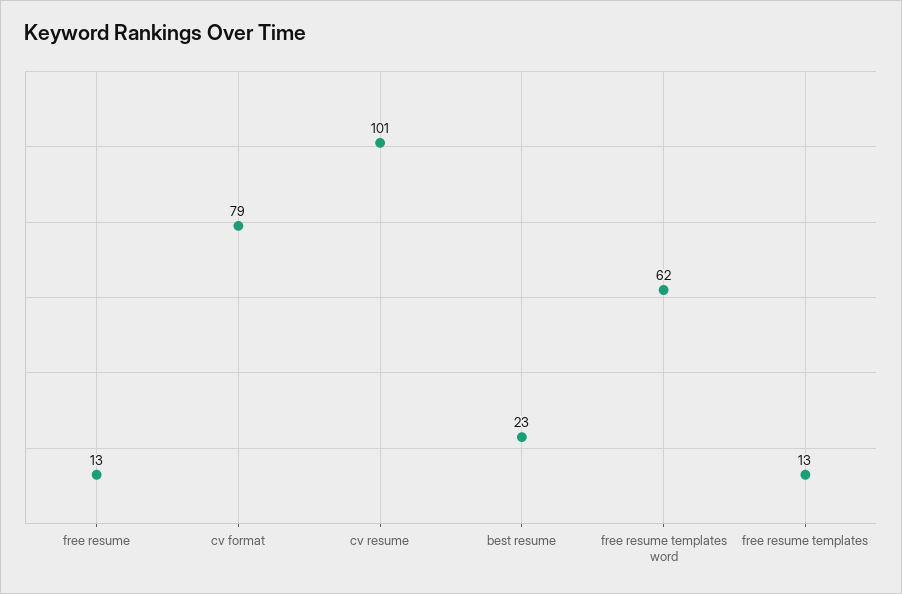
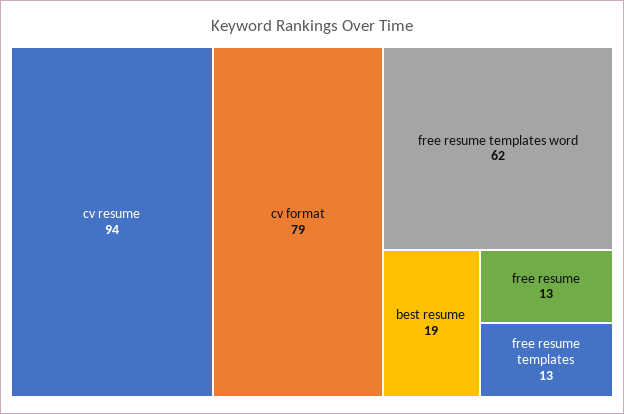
  {
    "free resume": 13,
    "cv format": 79,
-   "cv resume": 101,
+   "cv resume": 94,
-   "best resume": 23,
+   "best resume": 19,
    "free resume templates word": 62,
    "free resume templates": 13
  }

